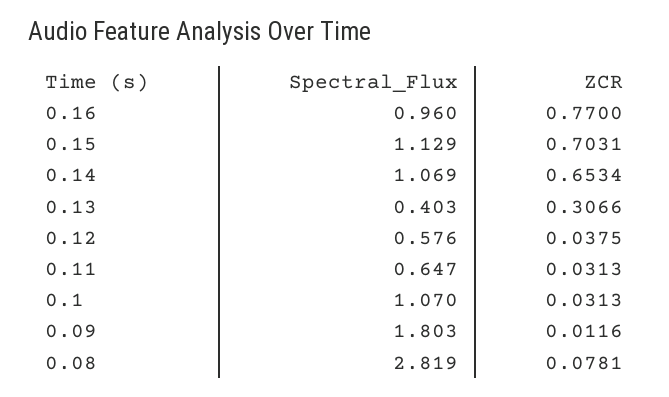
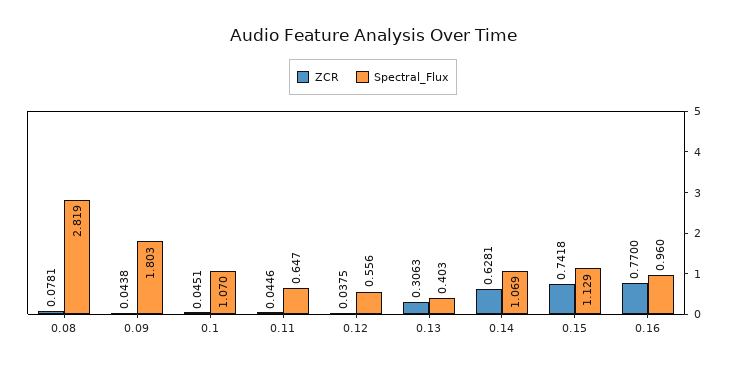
  {
    "Spectral_Flux": {
      "0.16": 0.96,
      "0.15": 1.129,
      "0.14": 1.069,
      "0.13": 0.403,
-     "0.12": 0.576,
+     "0.12": 0.556,
      "0.11": 0.647,
      "0.1": 1.07,
      "0.09": 1.803,
      "0.08": 2.819
    },
    "ZCR": {
      "0.16": 0.77,
-     "0.15": 0.7031,
+     "0.15": 0.7418,
-     "0.14": 0.6534,
+     "0.14": 0.6281,
-     "0.13": 0.3066,
+     "0.13": 0.3063,
      "0.12": 0.0375,
-     "0.11": 0.0313,
+     "0.11": 0.0446,
-     "0.1": 0.0313,
+     "0.1": 0.0451,
-     "0.09": 0.0116,
+     "0.09": 0.0438,
      "0.08": 0.0781
    }
  }

